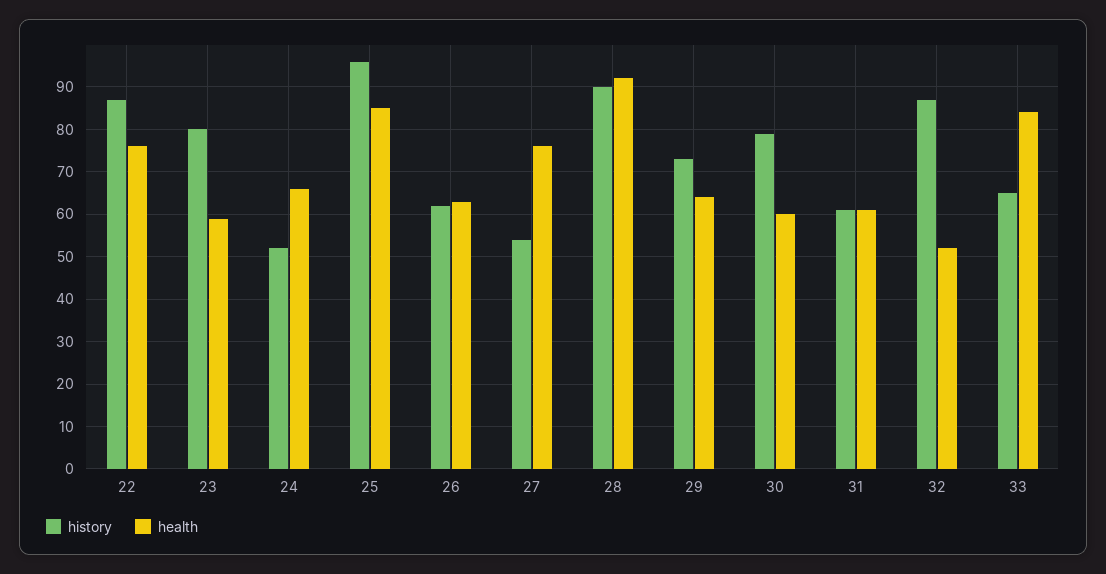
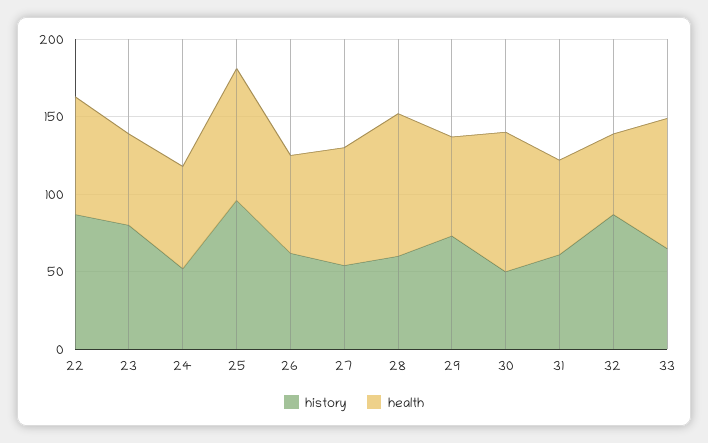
  {
    "history": {
      "22": 85,
      "23": 80,
      "24": 50,
      "25": 95,
      "26": 60,
      "27": 55,
-     "28": 90,
+     "28": 60,
      "29": 75,
-     "30": 80,
+     "30": 50,
      "31": 60,
      "32": 85,
      "33": 65
    },
    "health": {
      "22": 75,
      "23": 60,
      "24": 65,
      "25": 85,
      "26": 65,
      "27": 75,
      "28": 90,
      "29": 65,
-     "30": 60,
+     "30": 90,
      "31": 60,
      "32": 50,
      "33": 85
    }
  }

